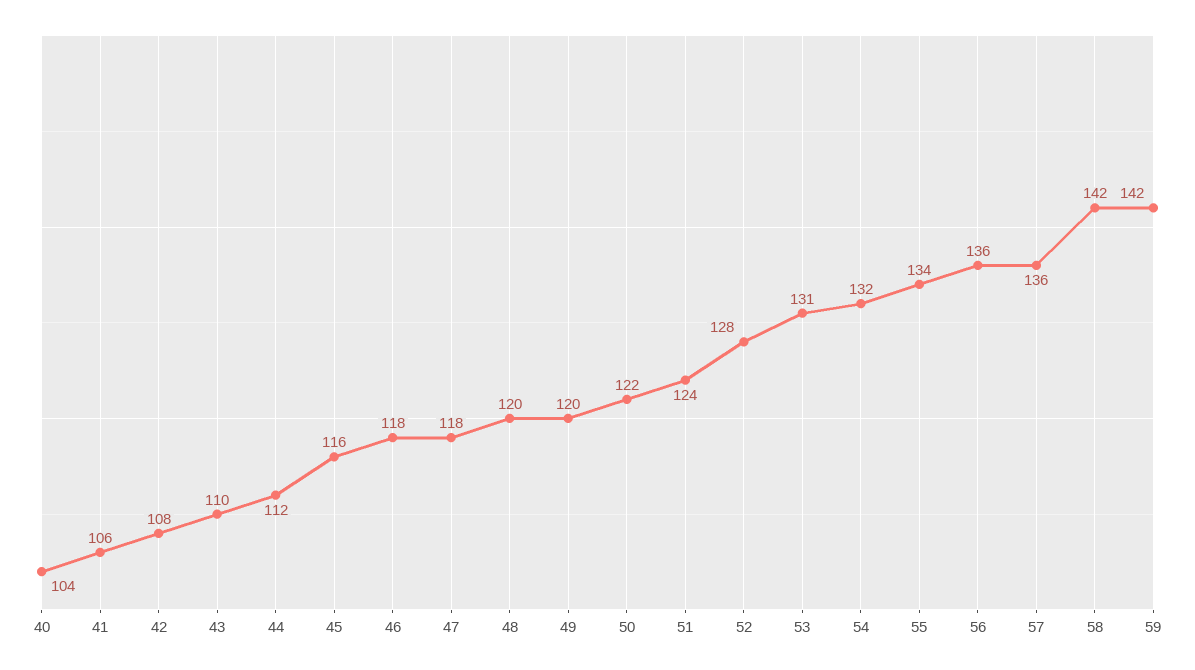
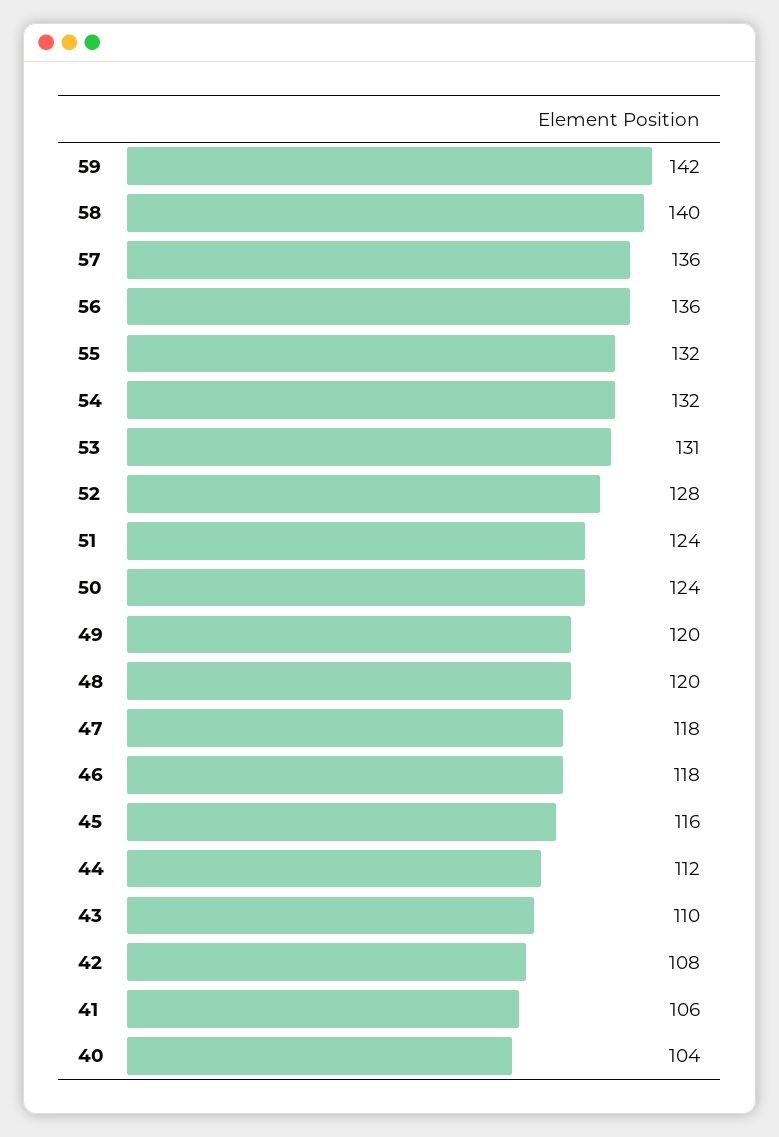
  {
    "40": 104,
    "41": 106,
    "42": 108,
    "43": 110,
    "44": 112,
    "45": 116,
    "46": 118,
    "47": 118,
    "48": 120,
    "49": 120,
-   "50": 122,
+   "50": 124,
    "51": 124,
    "52": 128,
    "53": 131,
    "54": 132,
-   "55": 134,
+   "55": 132,
    "56": 136,
    "57": 136,
-   "58": 142,
+   "58": 140,
    "59": 142
  }

